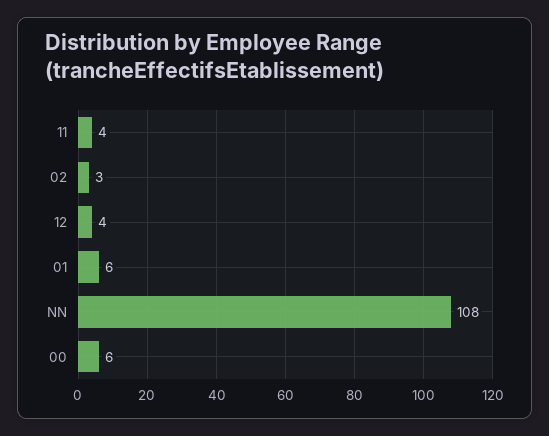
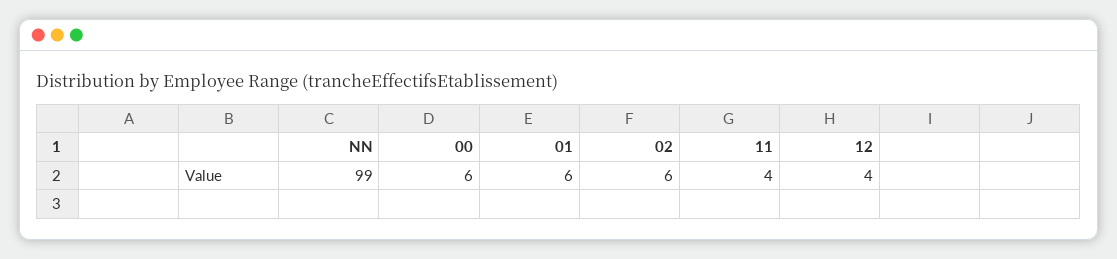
  {
    "11": 4,
-   "02": 3,
+   "02": 6,
    "12": 4,
    "01": 6,
-   "NN": 108,
+   "NN": 99,
    "00": 6
  }

